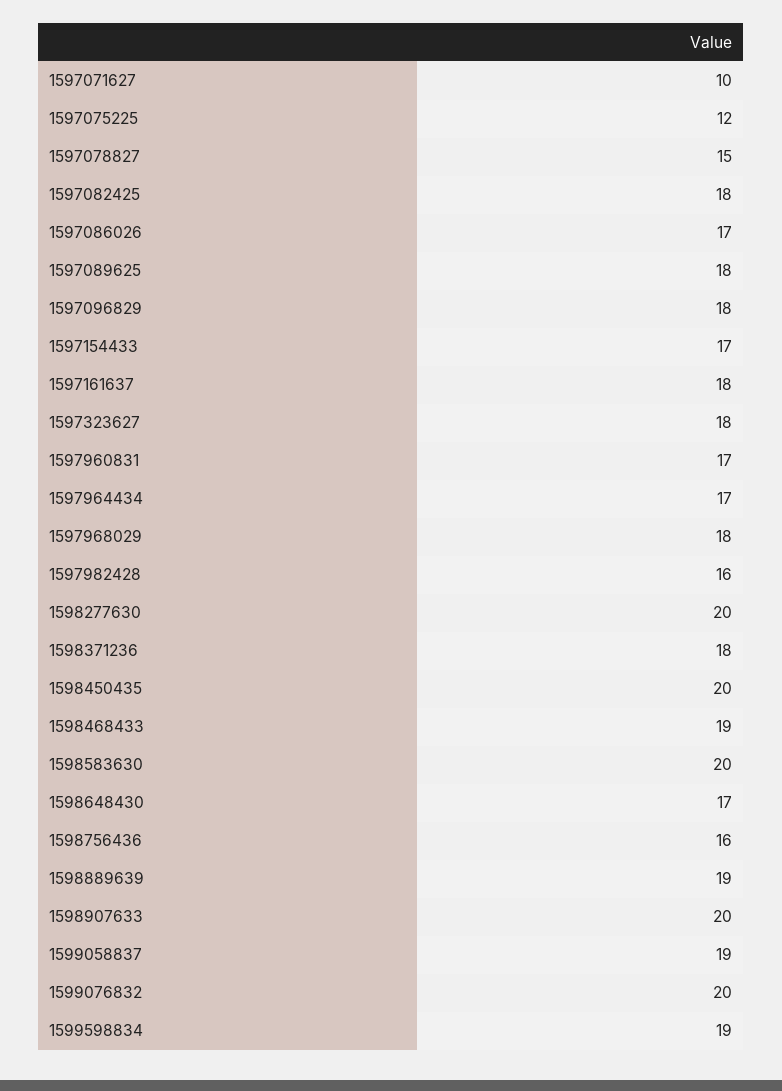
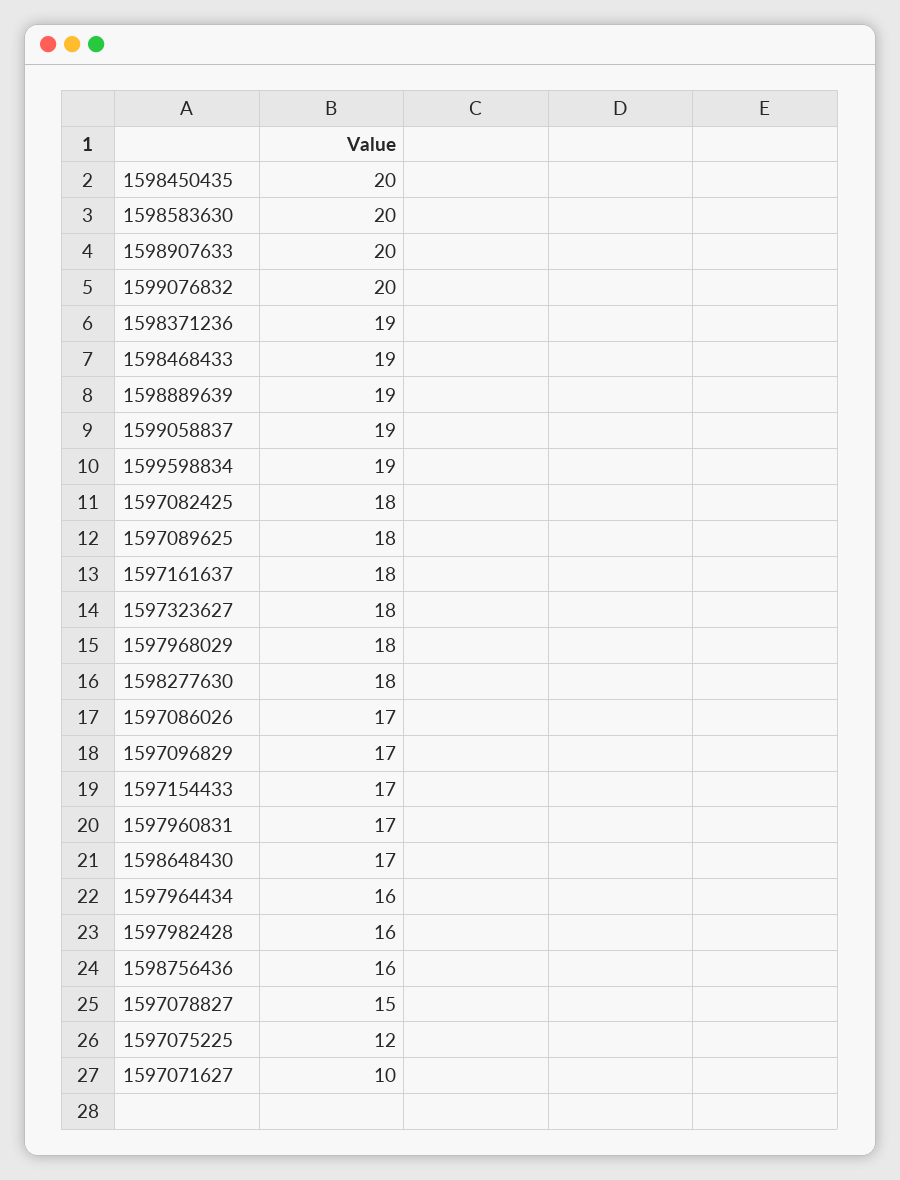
  {
    "1597071627": 10,
    "1597075225": 12,
    "1597078827": 15,
    "1597082425": 18,
    "1597086026": 17,
    "1597089625": 18,
-   "1597096829": 18,
+   "1597096829": 17,
    "1597154433": 17,
    "1597161637": 18,
    "1597323627": 18,
    "1597960831": 17,
-   "1597964434": 17,
+   "1597964434": 16,
    "1597968029": 18,
    "1597982428": 16,
-   "1598277630": 20,
+   "1598277630": 18,
-   "1598371236": 18,
+   "1598371236": 19,
    "1598450435": 20,
    "1598468433": 19,
    "1598583630": 20,
    "1598648430": 17,
    "1598756436": 16,
    "1598889639": 19,
    "1598907633": 20,
    "1599058837": 19,
    "1599076832": 20,
    "1599598834": 19
  }

